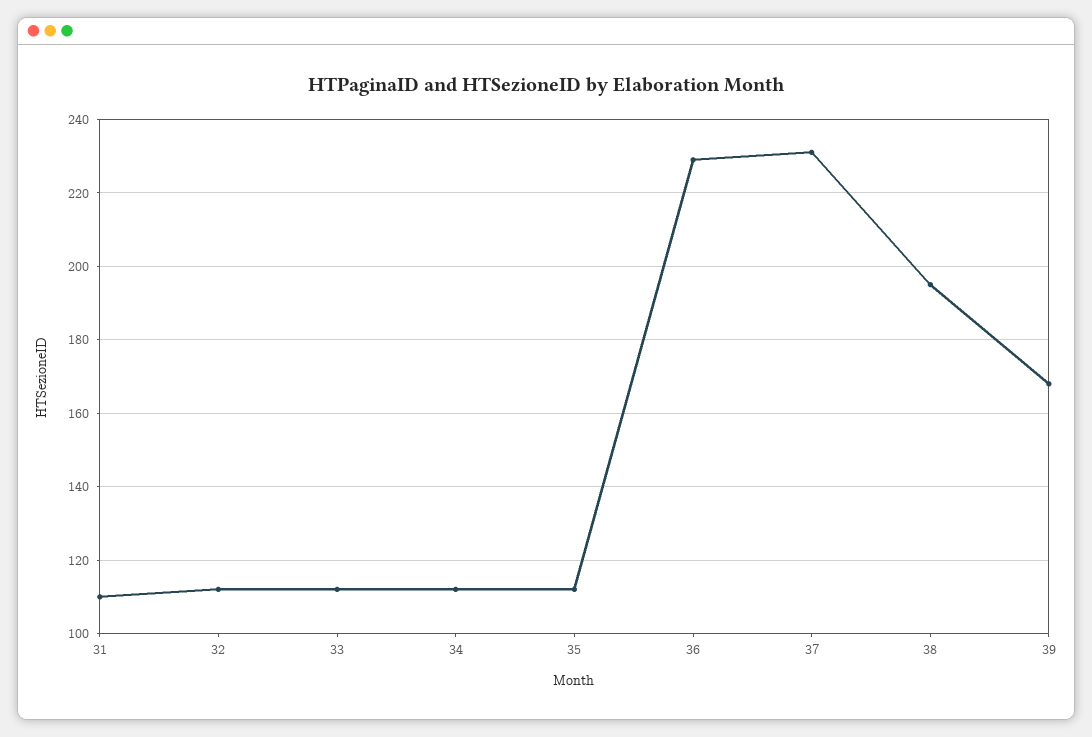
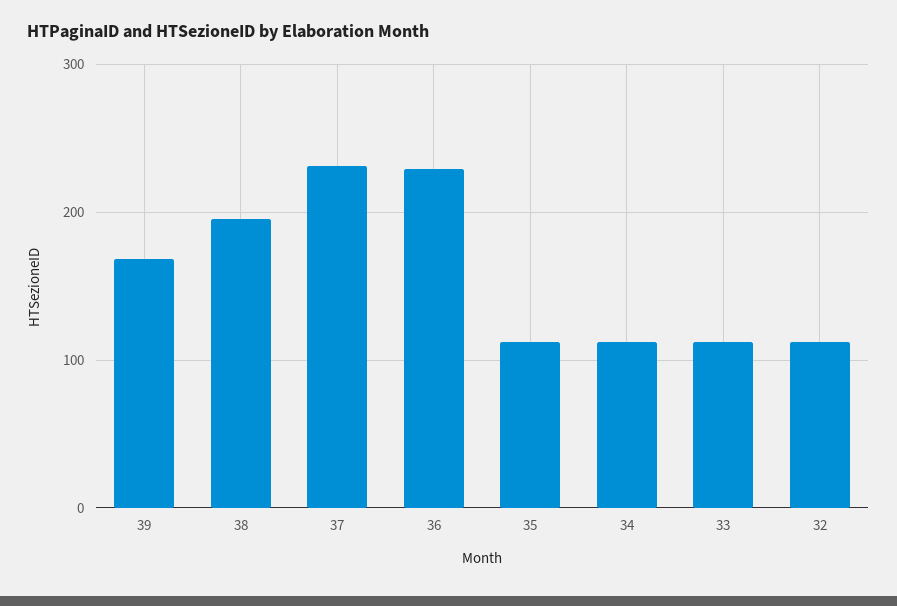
  {
-   "31": 110,
    "32": 110,
    "33": 110,
    "34": 110,
    "35": 110,
    "36": 230,
    "37": 230,
    "38": 195,
    "39": 170
  }

